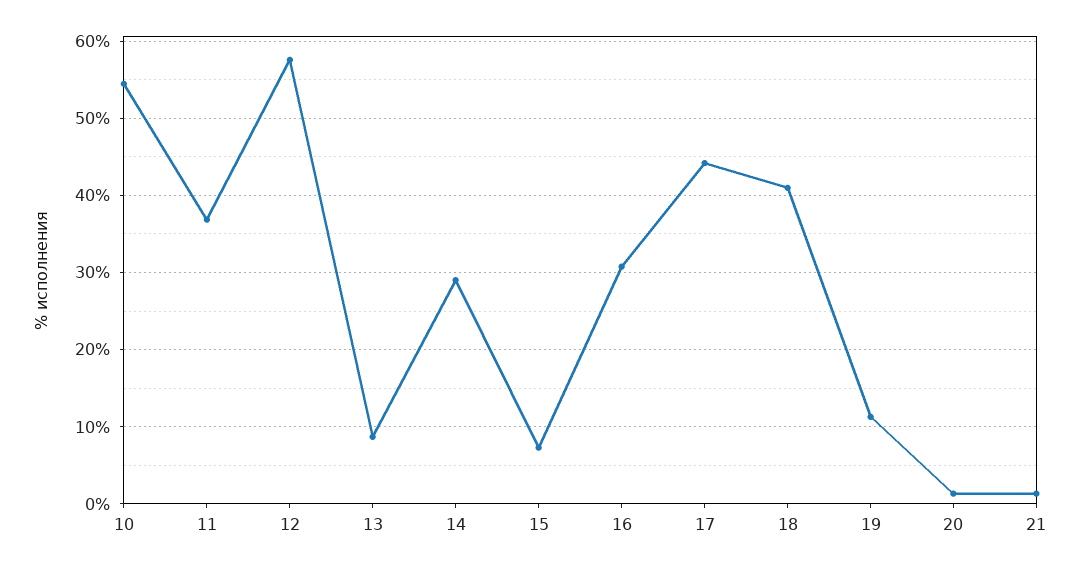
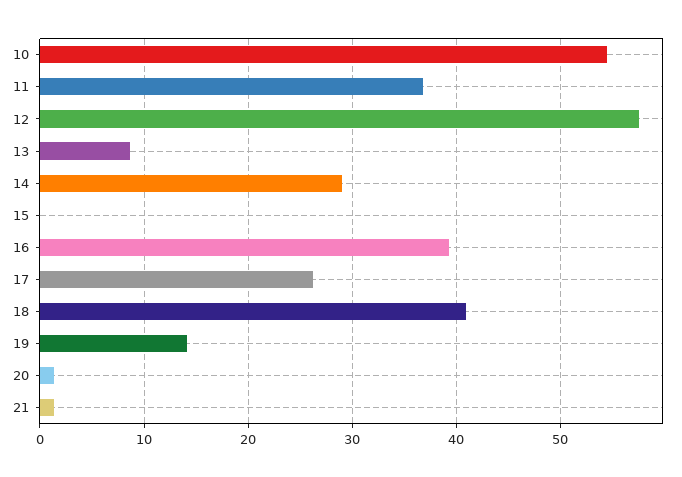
  {
    "10": 54,
    "11": 37,
    "12": 58,
    "13": 9,
    "14": 29,
-   "15": 7,
+   "15": 0,
-   "16": 31,
+   "16": 39,
-   "17": 44,
+   "17": 26,
    "18": 41,
-   "19": 11,
+   "19": 14,
    "20": 1,
    "21": 1
  }

